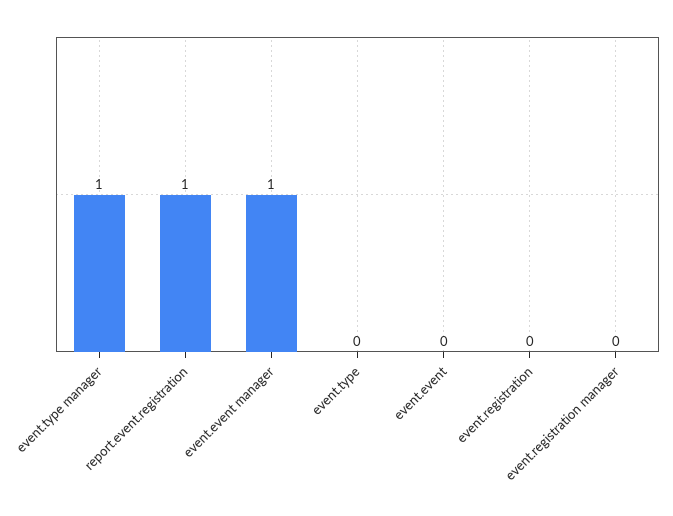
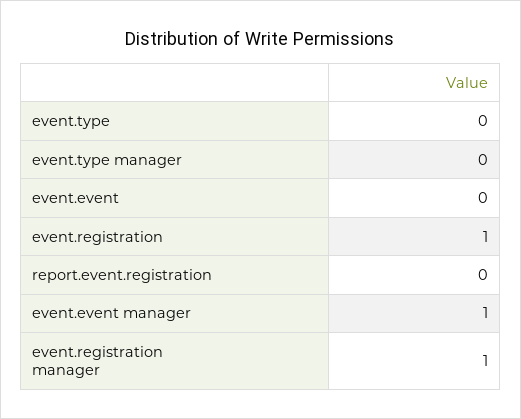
  {
-   "event.type manager": 1,
+   "event.type manager": 0,
-   "report.event.registration": 1,
+   "report.event.registration": 0,
    "event.event manager": 1,
    "event.type": 0,
    "event.event": 0,
-   "event.registration": 0,
+   "event.registration": 1,
-   "event.registration manager": 0
+   "event.registration manager": 1
  }

